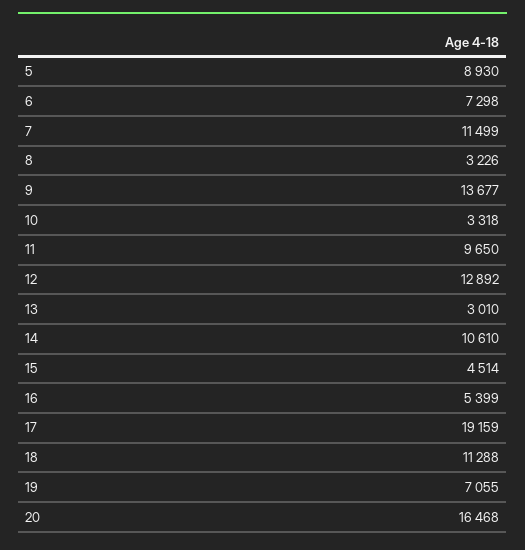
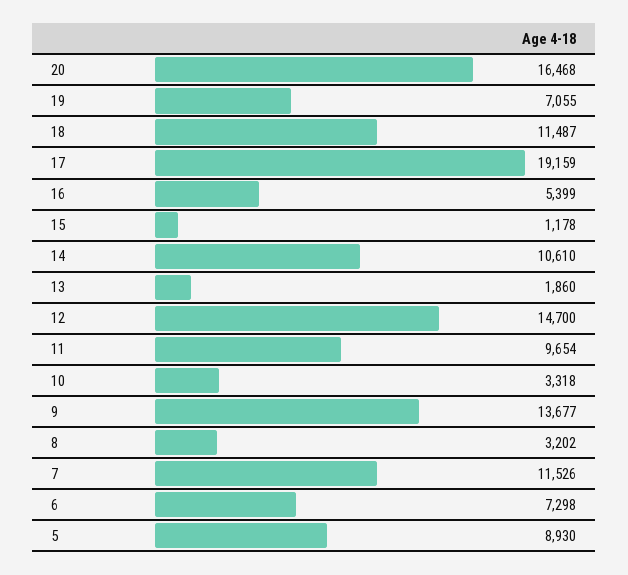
  {
    "5": 8930,
    "6": 7298,
-   "7": 11499,
+   "7": 11526,
-   "8": 3226,
+   "8": 3202,
    "9": 13677,
    "10": 3318,
-   "11": 9650,
+   "11": 9654,
-   "12": 12892,
+   "12": 14700,
-   "13": 3010,
+   "13": 1860,
    "14": 10610,
-   "15": 4514,
+   "15": 1178,
    "16": 5399,
    "17": 19159,
-   "18": 11288,
+   "18": 11487,
    "19": 7055,
    "20": 16468
  }

